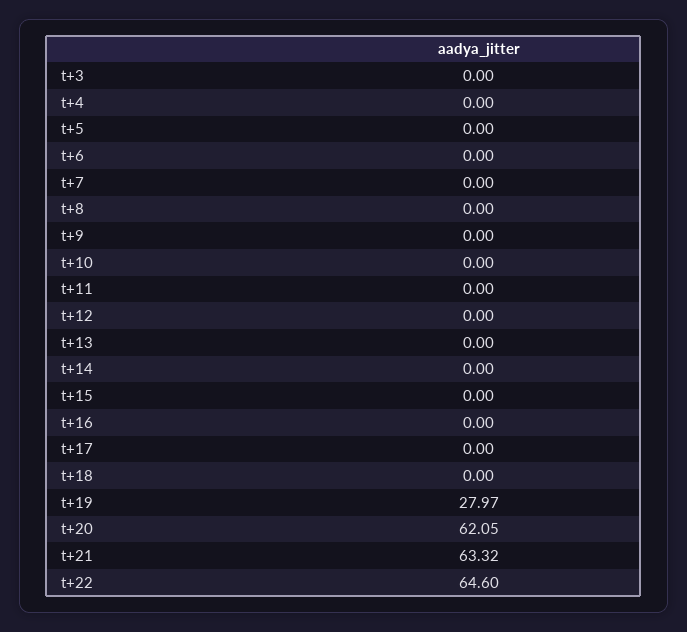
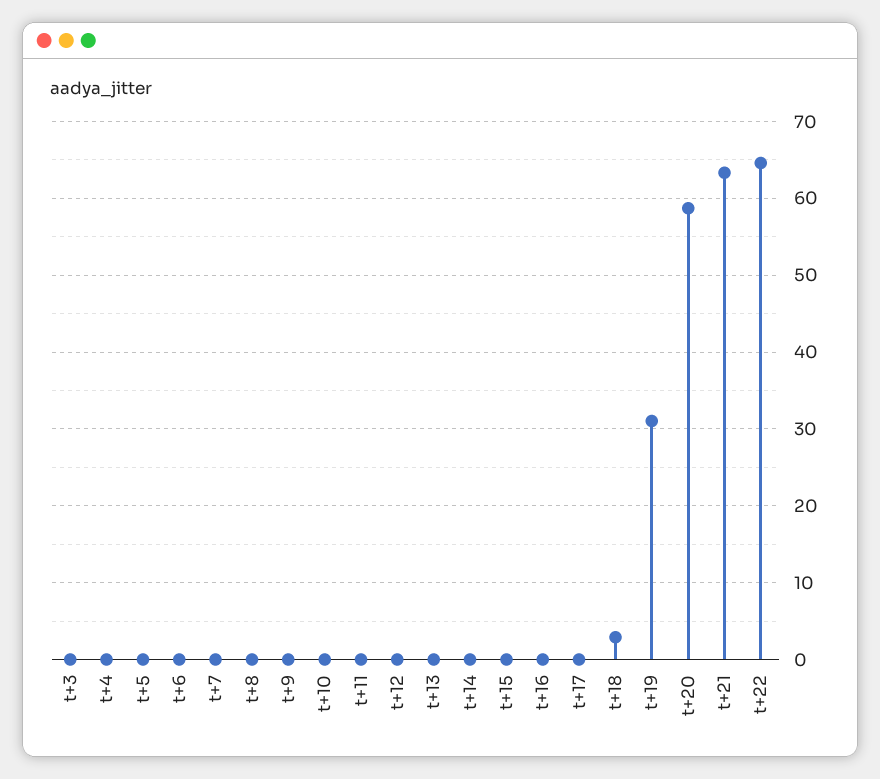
  {
    "t+3": 0,
    "t+4": 0,
    "t+5": 0,
    "t+6": 0,
    "t+7": 0,
    "t+8": 0,
    "t+9": 0,
    "t+10": 0,
    "t+11": 0,
    "t+12": 0,
    "t+13": 0,
    "t+14": 0,
    "t+15": 0,
    "t+16": 0,
    "t+17": 0,
-   "t+18": 0,
+   "t+18": 3,
-   "t+19": 27.97,
+   "t+19": 31,
-   "t+20": 62.05,
+   "t+20": 59,
    "t+21": 63.32,
    "t+22": 64.6
  }

